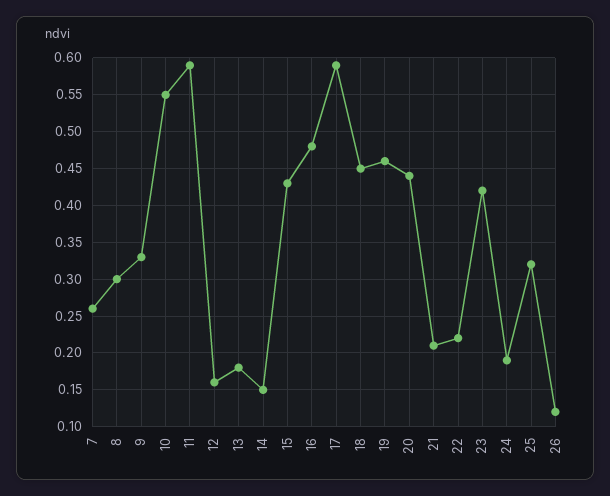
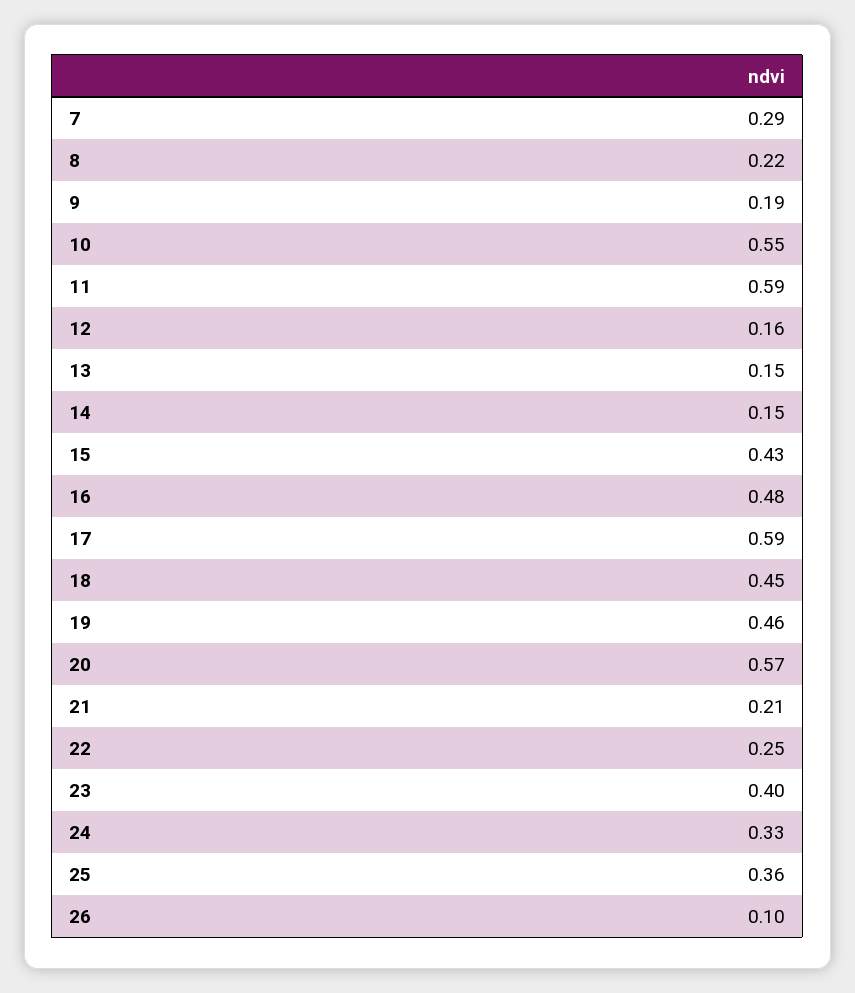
  {
-   "7": 0.26,
+   "7": 0.29,
-   "8": 0.3,
+   "8": 0.22,
-   "9": 0.33,
+   "9": 0.19,
    "10": 0.55,
    "11": 0.59,
    "12": 0.16,
-   "13": 0.18,
+   "13": 0.15,
    "14": 0.15,
    "15": 0.43,
    "16": 0.48,
    "17": 0.59,
    "18": 0.45,
    "19": 0.46,
-   "20": 0.44,
+   "20": 0.57,
    "21": 0.21,
-   "22": 0.22,
+   "22": 0.25,
-   "23": 0.42,
+   "23": 0.4,
-   "24": 0.19,
+   "24": 0.33,
-   "25": 0.32,
+   "25": 0.36,
-   "26": 0.12
+   "26": 0.1
  }

